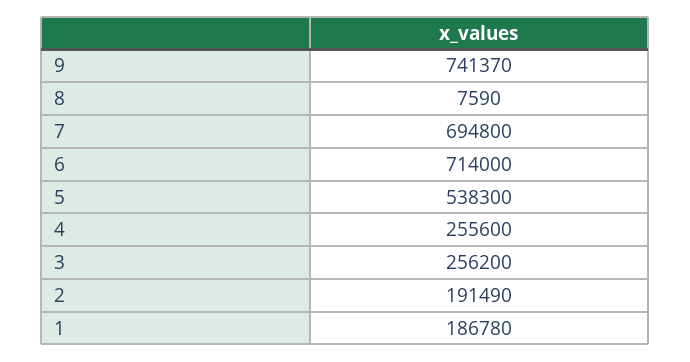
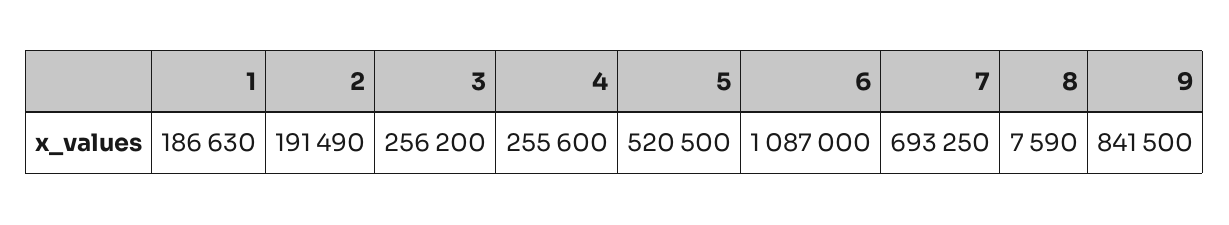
  {
-   "9": 741370,
+   "9": 841500,
    "8": 7590,
-   "7": 694800,
+   "7": 693250,
-   "6": 714000,
+   "6": 1087000,
-   "5": 538300,
+   "5": 520500,
    "4": 255600,
    "3": 256200,
    "2": 191490,
-   "1": 186780
+   "1": 186630
  }

